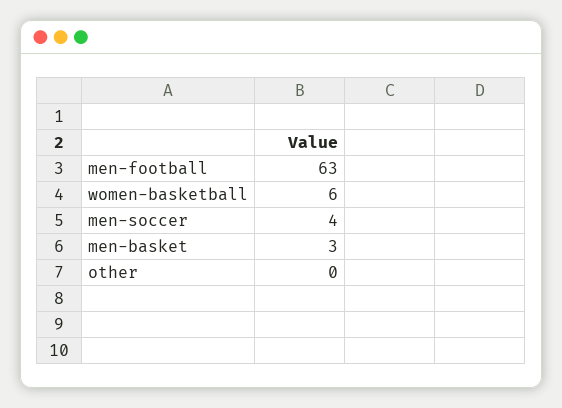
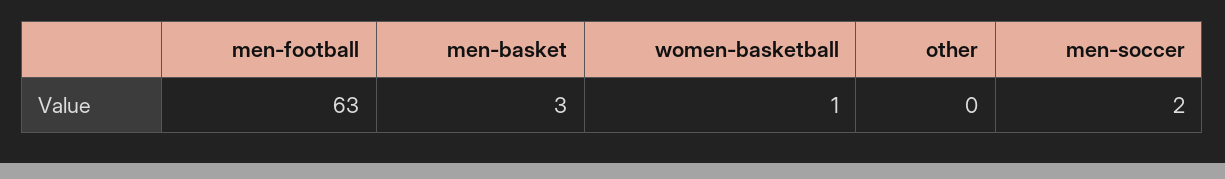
  {
    "men-football": 63,
-   "women-basketball": 6,
+   "women-basketball": 1,
-   "men-soccer": 4,
+   "men-soccer": 2,
    "men-basket": 3,
    "other": 0
  }

